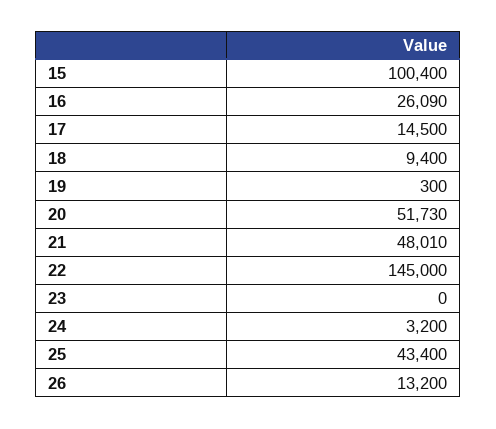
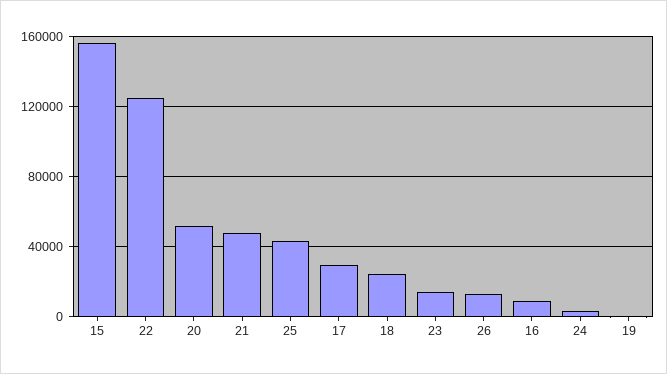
  {
-   "15": 100400,
+   "15": 155000,
-   "16": 26090,
+   "16": 10000,
-   "17": 14500,
+   "17": 30000,
-   "18": 9400,
+   "18": 25000,
    "19": 300,
    "20": 51730,
    "21": 48010,
-   "22": 145000,
+   "22": 125000,
-   "23": 0,
+   "23": 15000,
    "24": 3200,
    "25": 43400,
    "26": 13200
  }

